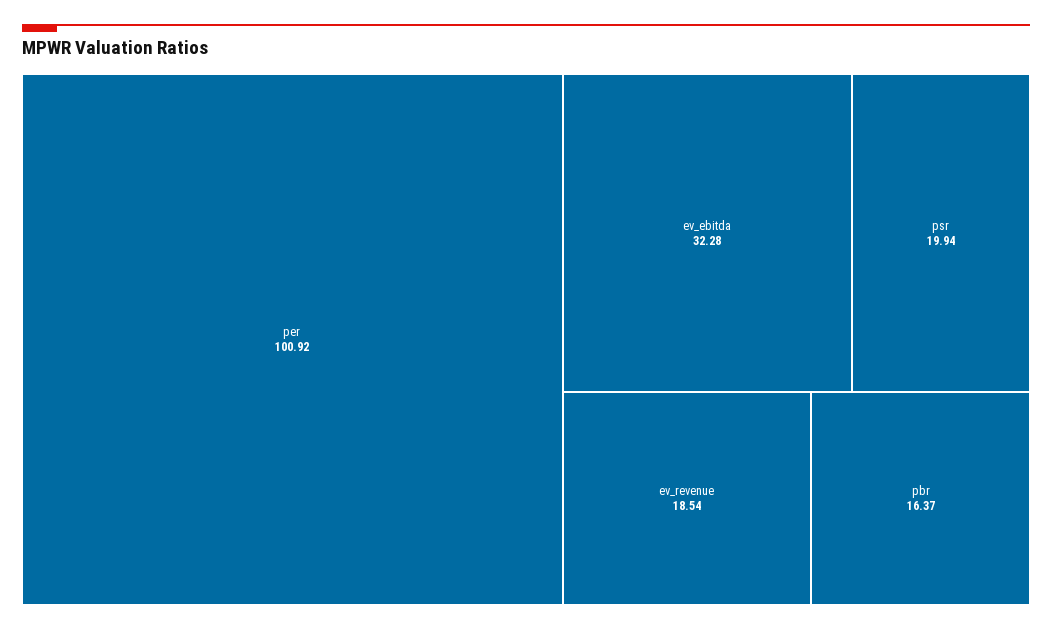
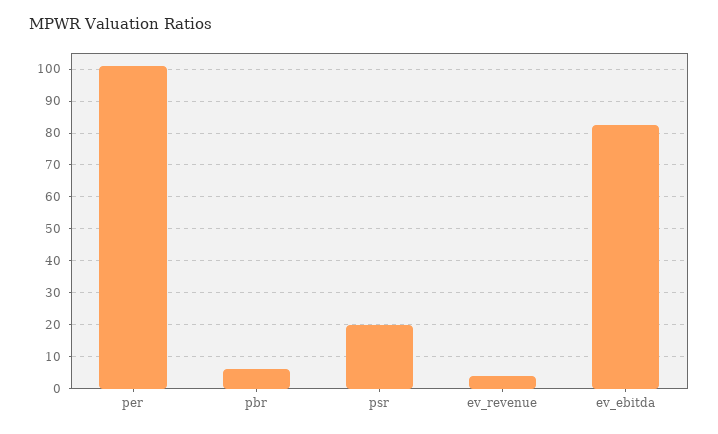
  {
    "per": 100.92,
-   "ev_ebitda": 32.28,
+   "ev_ebitda": 82,
    "psr": 19.94,
-   "ev_revenue": 18.54,
+   "ev_revenue": 4,
-   "pbr": 16.37
+   "pbr": 6
  }

